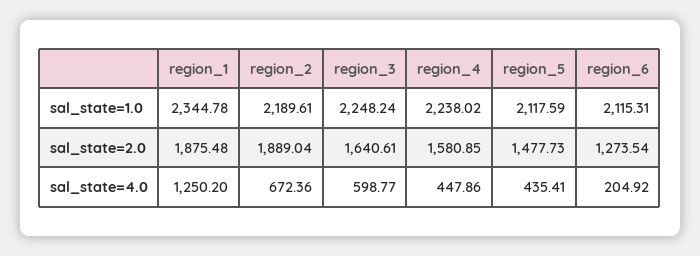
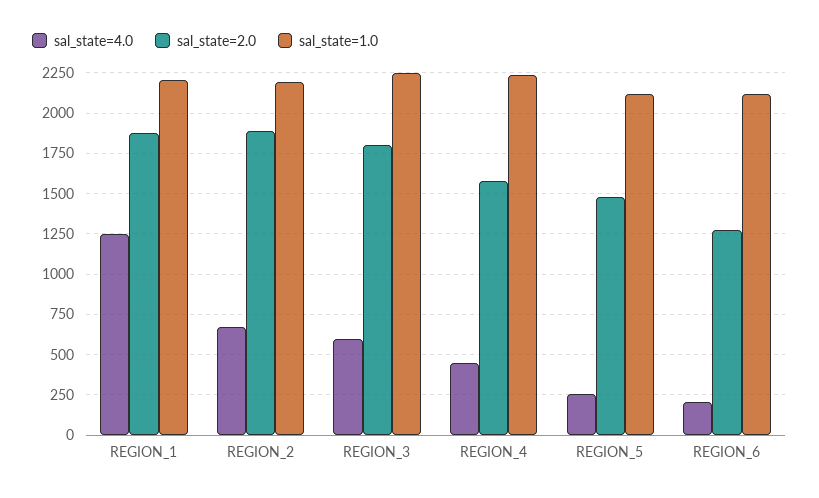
  {
    "sal_state=1.0": {
-     "region_1": 2344.78,
+     "region_1": 2200,
      "region_2": 2189.61,
      "region_3": 2248.24,
      "region_4": 2238.02,
      "region_5": 2117.59,
      "region_6": 2115.31
    },
    "sal_state=2.0": {
      "region_1": 1875.48,
      "region_2": 1889.04,
-     "region_3": 1640.61,
+     "region_3": 1800,
      "region_4": 1580.85,
      "region_5": 1477.73,
      "region_6": 1273.54
    },
    "sal_state=4.0": {
      "region_1": 1250.2,
      "region_2": 672.36,
      "region_3": 598.77,
      "region_4": 447.86,
-     "region_5": 435.41,
+     "region_5": 250,
      "region_6": 204.92
    }
  }

